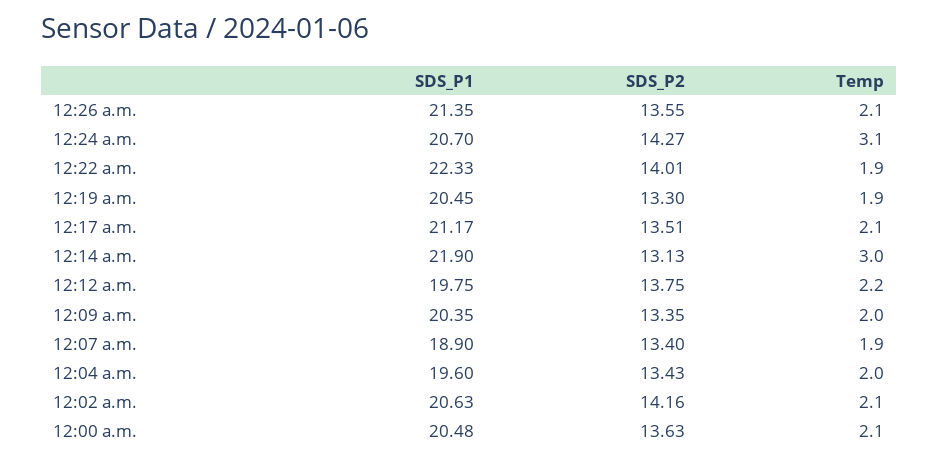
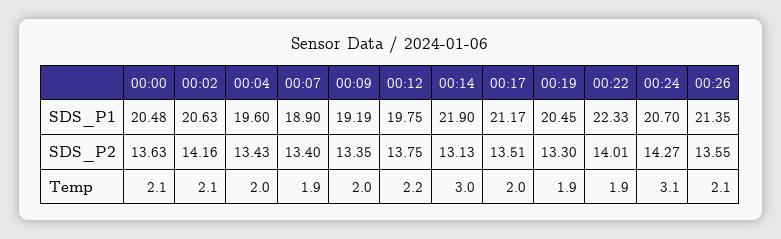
  {
    "SDS_P1": {
      "12:26 a.m.": 21.35,
      "12:24 a.m.": 20.7,
      "12:22 a.m.": 22.33,
      "12:19 a.m.": 20.45,
      "12:17 a.m.": 21.17,
      "12:14 a.m.": 21.9,
      "12:12 a.m.": 19.75,
-     "12:09 a.m.": 20.35,
+     "12:09 a.m.": 19.19,
      "12:07 a.m.": 18.9,
      "12:04 a.m.": 19.6,
      "12:02 a.m.": 20.63,
      "12:00 a.m.": 20.48
    },
    "SDS_P2": {
      "12:26 a.m.": 13.55,
      "12:24 a.m.": 14.27,
      "12:22 a.m.": 14.01,
      "12:19 a.m.": 13.3,
      "12:17 a.m.": 13.51,
      "12:14 a.m.": 13.13,
      "12:12 a.m.": 13.75,
      "12:09 a.m.": 13.35,
      "12:07 a.m.": 13.4,
      "12:04 a.m.": 13.43,
      "12:02 a.m.": 14.16,
      "12:00 a.m.": 13.63
    },
    "Temp": {
      "12:26 a.m.": 2.1,
      "12:24 a.m.": 3.1,
      "12:22 a.m.": 1.9,
      "12:19 a.m.": 1.9,
-     "12:17 a.m.": 2.1,
+     "12:17 a.m.": 2,
      "12:14 a.m.": 3,
      "12:12 a.m.": 2.2,
      "12:09 a.m.": 2,
      "12:07 a.m.": 1.9,
      "12:04 a.m.": 2,
      "12:02 a.m.": 2.1,
      "12:00 a.m.": 2.1
    }
  }

